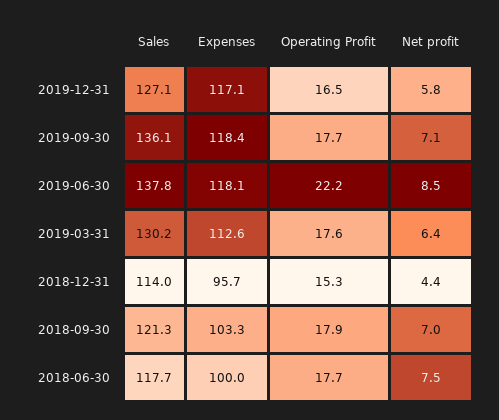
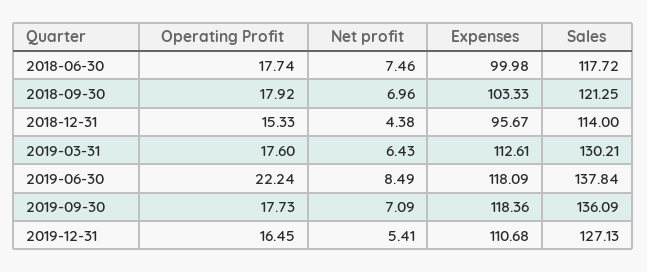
  {
    "Sales": {
      "2019-12-31": 127.13,
      "2019-09-30": 136.09,
      "2019-06-30": 137.84,
      "2019-03-31": 130.21,
      "2018-12-31": 114,
      "2018-09-30": 121.25,
      "2018-06-30": 117.72
    },
    "Expenses": {
-     "2019-12-31": 117.1,
+     "2019-12-31": 110.68,
      "2019-09-30": 118.36,
      "2019-06-30": 118.09,
      "2019-03-31": 112.61,
      "2018-12-31": 95.67,
      "2018-09-30": 103.33,
      "2018-06-30": 99.98
    },
    "Operating Profit": {
      "2019-12-31": 16.45,
      "2019-09-30": 17.73,
      "2019-06-30": 22.24,
      "2019-03-31": 17.6,
      "2018-12-31": 15.33,
      "2018-09-30": 17.92,
      "2018-06-30": 17.74
    },
    "Net profit": {
-     "2019-12-31": 5.8,
+     "2019-12-31": 5.41,
      "2019-09-30": 7.09,
      "2019-06-30": 8.49,
      "2019-03-31": 6.43,
      "2018-12-31": 4.38,
      "2018-09-30": 6.96,
      "2018-06-30": 7.46
    }
  }

